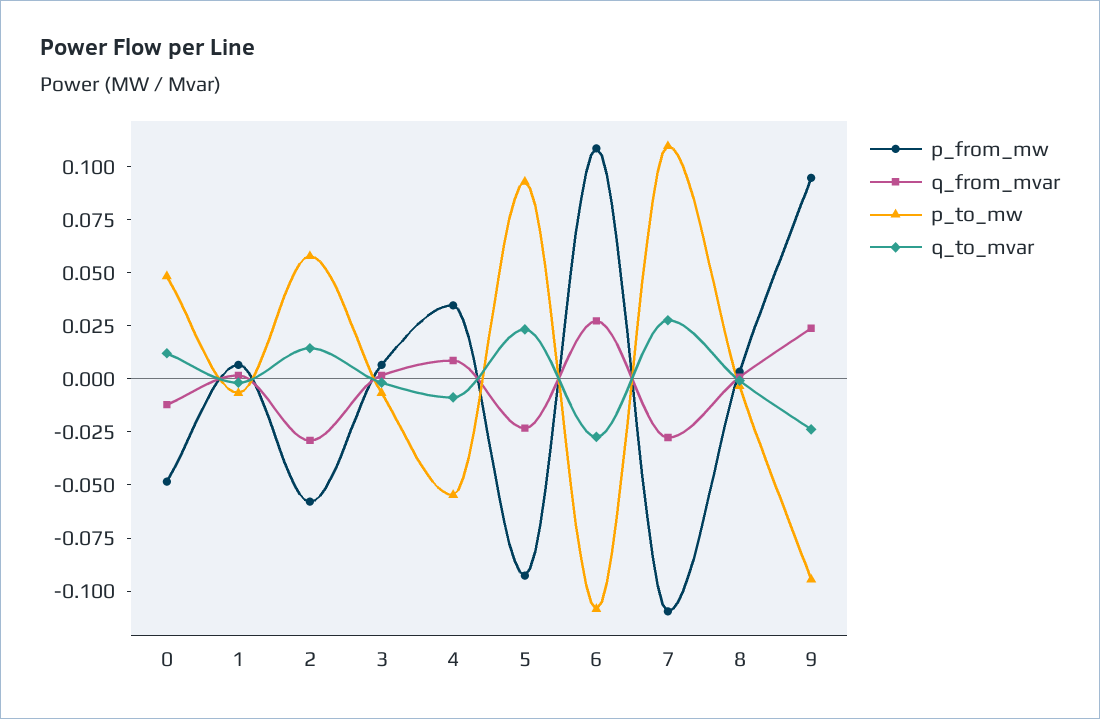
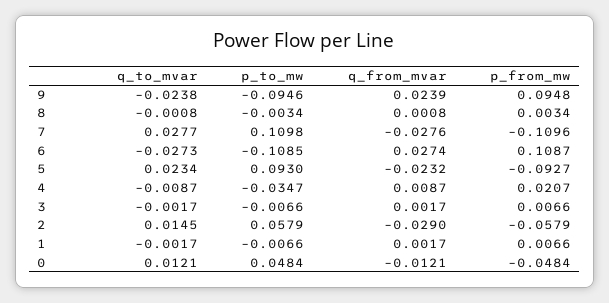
  {
    "p_from_mw": {
      "0": -0.0484,
      "1": 0.0066,
      "2": -0.0579,
      "3": 0.0066,
-     "4": 0.035,
+     "4": 0.0207,
      "5": -0.0927,
      "6": 0.1087,
      "7": -0.1096,
      "8": 0.0034,
      "9": 0.0948
    },
    "q_from_mvar": {
      "0": -0.0121,
      "1": 0.0017,
      "2": -0.029,
      "3": 0.0017,
      "4": 0.0087,
      "5": -0.0232,
      "6": 0.0274,
      "7": -0.0276,
      "8": 0.0008,
      "9": 0.0239
    },
    "p_to_mw": {
      "0": 0.0484,
      "1": -0.0066,
      "2": 0.0579,
      "3": -0.0066,
-     "4": -0.055,
+     "4": -0.0347,
      "5": 0.093,
      "6": -0.1085,
      "7": 0.1098,
      "8": -0.0034,
      "9": -0.0946
    },
    "q_to_mvar": {
      "0": 0.0121,
      "1": -0.0017,
      "2": 0.0145,
      "3": -0.0017,
      "4": -0.0087,
      "5": 0.0234,
      "6": -0.0273,
      "7": 0.0277,
      "8": -0.0008,
      "9": -0.0238
    }
  }

